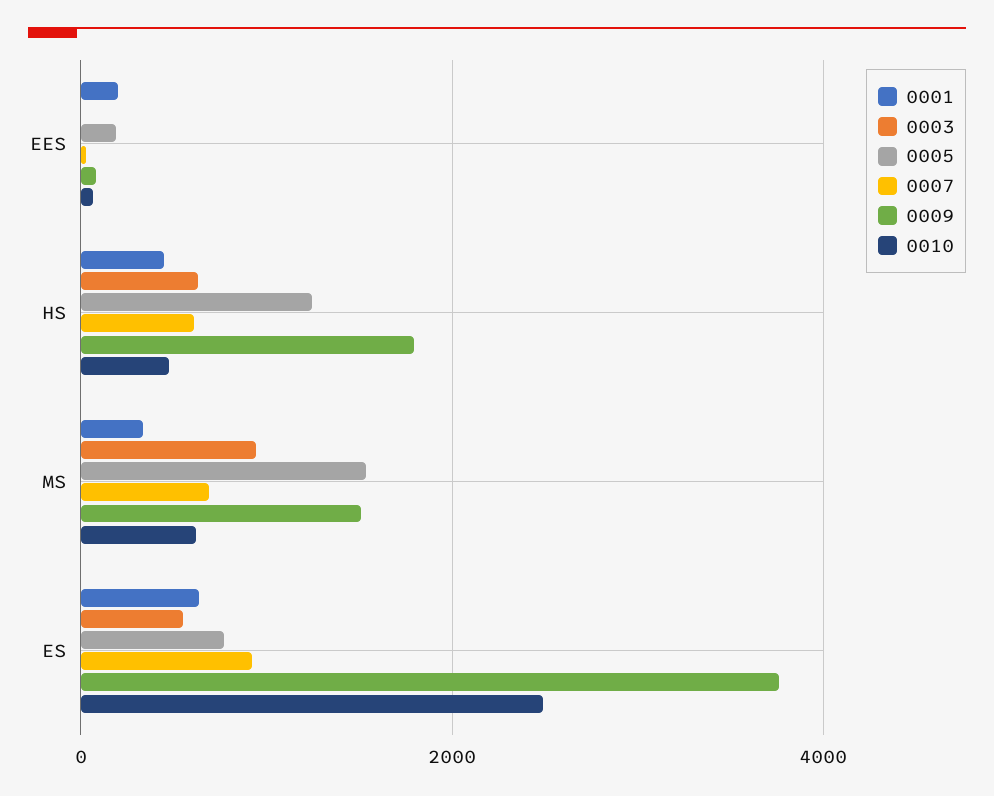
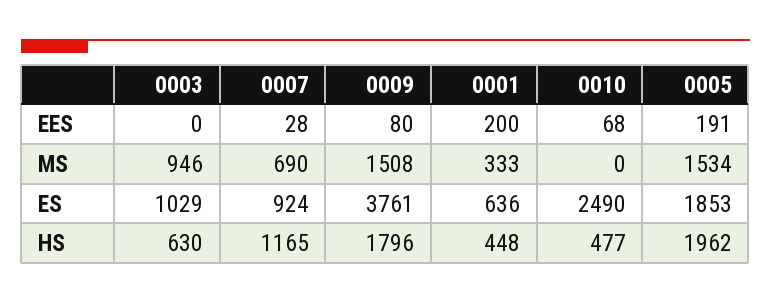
  {
    "0001": {
      "EES": 200,
      "HS": 448,
      "MS": 333,
      "ES": 636
    },
    "0003": {
      "EES": 0,
      "HS": 630,
      "MS": 946,
-     "ES": 600
+     "ES": 1029
    },
    "0005": {
      "EES": 191,
-     "HS": 1200,
+     "HS": 1962,
      "MS": 1534,
-     "ES": 800
+     "ES": 1853
    },
    "0007": {
      "EES": 28,
-     "HS": 600,
+     "HS": 1165,
      "MS": 690,
      "ES": 924
    },
    "0009": {
      "EES": 80,
      "HS": 1796,
      "MS": 1508,
      "ES": 3761
    },
    "0010": {
      "EES": 68,
      "HS": 477,
-     "MS": 600,
+     "MS": 0,
      "ES": 2490
    }
  }

